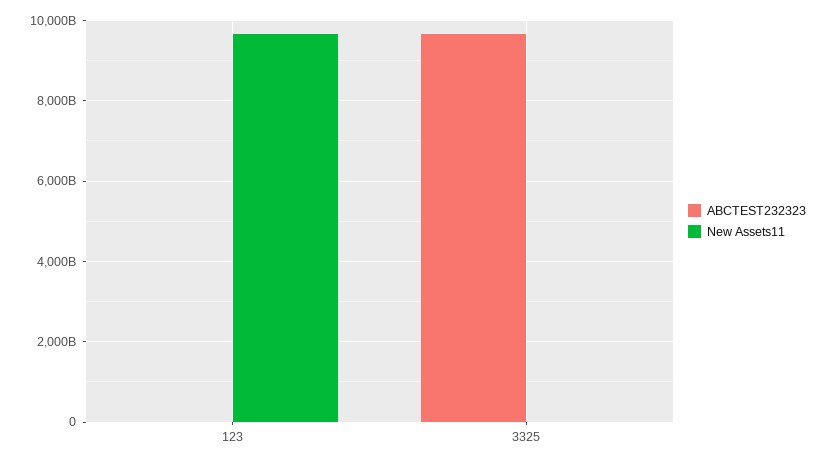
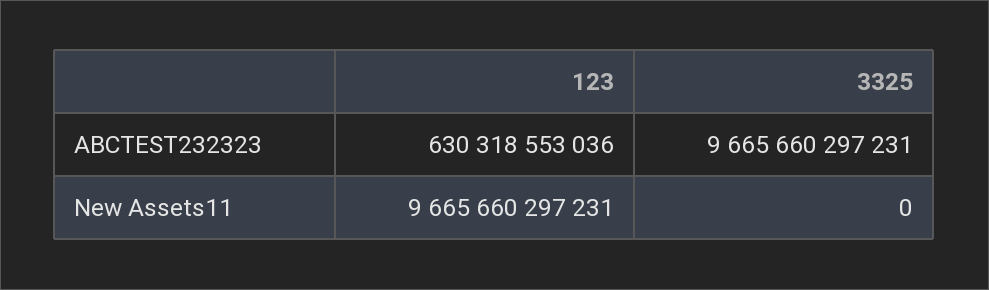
  {
    "ABCTEST232323": {
-     "123": 0,
+     "123": 630318553036,
      "3325": 9665660297231
    },
    "New Assets11": {
      "123": 9665660297231,
      "3325": 0
    }
  }

